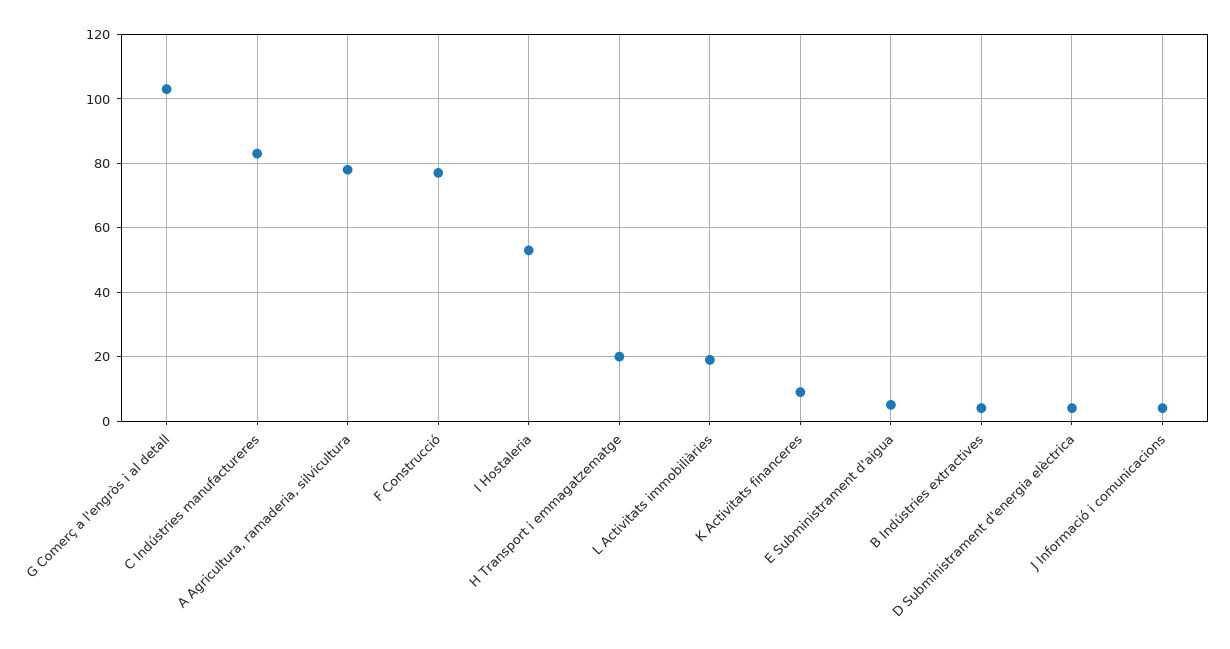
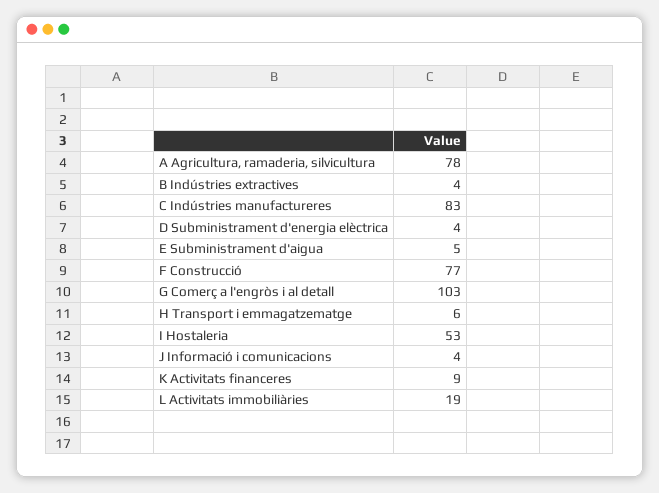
  {
    "G Comerç a l'engròs i al detall": 103,
    "C Indústries manufactureres": 83,
    "A Agricultura, ramaderia, silvicultura": 78,
    "F Construcció": 77,
    "I Hostaleria": 53,
-   "H Transport i emmagatzematge": 20,
+   "H Transport i emmagatzematge": 6,
    "L Activitats immobiliàries": 19,
    "K Activitats financeres": 9,
    "E Subministrament d'aigua": 5,
    "B Indústries extractives": 4,
    "D Subministrament d'energia elèctrica": 4,
    "J Informació i comunicacions": 4
  }

